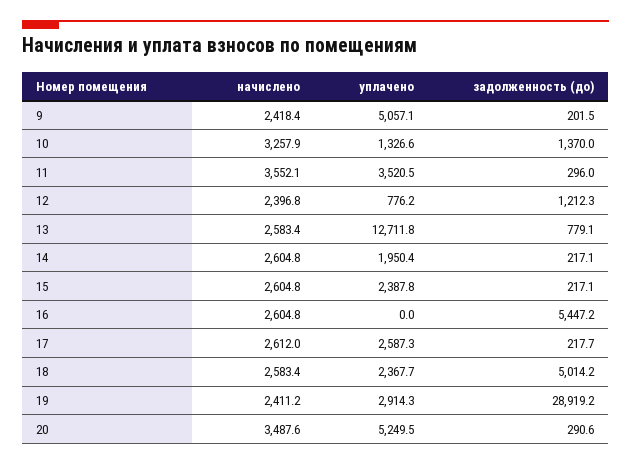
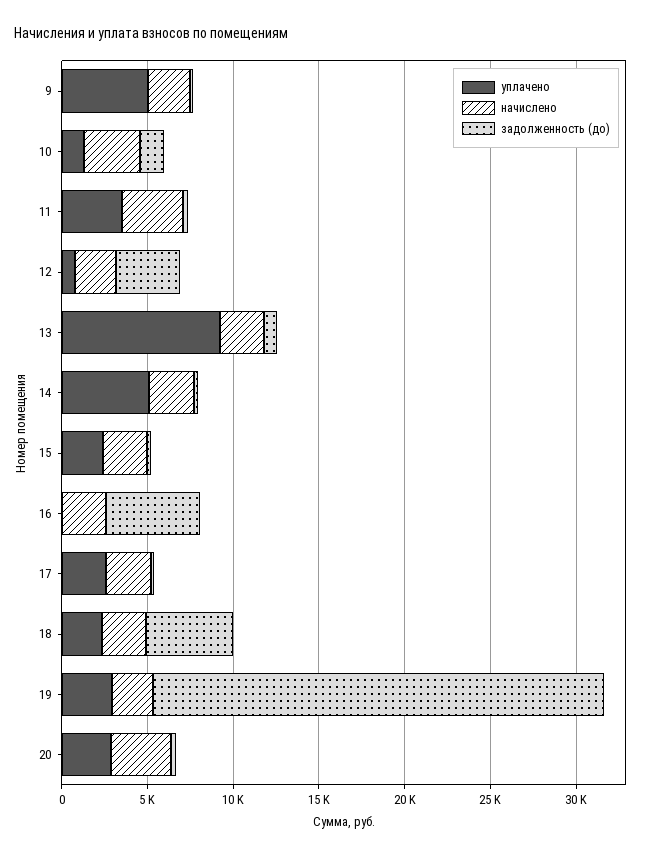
  {
    "начислено": {
      "9": 2418.4,
      "10": 3257.9,
      "11": 3552.1,
      "12": 2396.8,
      "13": 2583.4,
      "14": 2604.8,
      "15": 2604.8,
      "16": 2604.8,
      "17": 2612,
      "18": 2583.4,
      "19": 2411.2,
      "20": 3487.6
    },
    "уплачено": {
      "9": 5057.1,
      "10": 1326.6,
      "11": 3520.5,
      "12": 776.2,
-     "13": 12711.8,
+     "13": 9000,
-     "14": 1950.4,
+     "14": 5000,
      "15": 2387.8,
      "16": 0,
      "17": 2587.3,
      "18": 2367.7,
      "19": 2914.3,
-     "20": 5249.5
+     "20": 3000
    },
    "задолженность (до)": {
      "9": 201.5,
      "10": 1370,
      "11": 296,
-     "12": 1212.3,
+     "12": 4000,
      "13": 779.1,
      "14": 217.1,
      "15": 217.1,
      "16": 5447.2,
      "17": 217.7,
      "18": 5014.2,
-     "19": 28919.2,
+     "19": 26000,
      "20": 290.6
    }
  }

